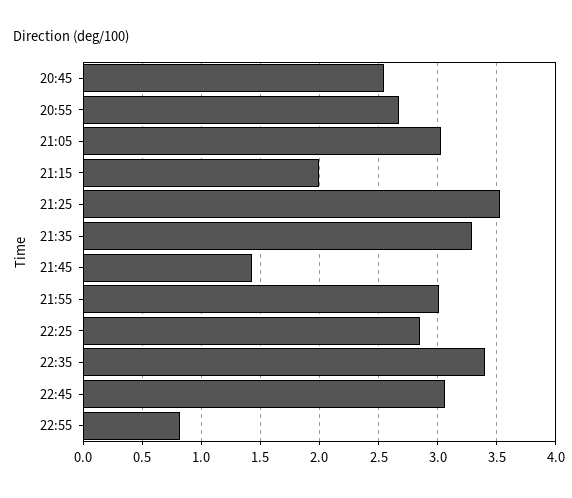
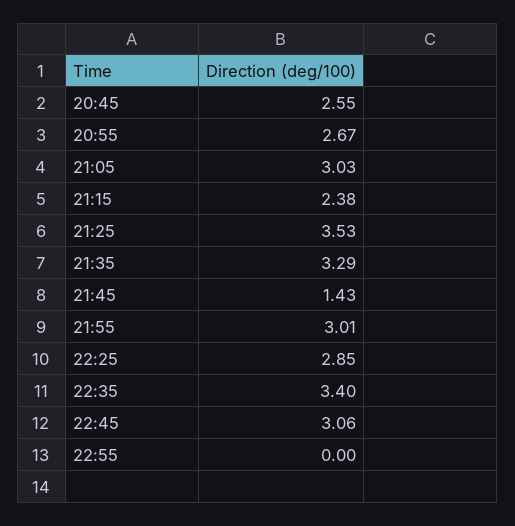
  {
    "20:45": 2.55,
    "20:55": 2.67,
    "21:05": 3.03,
-   "21:15": 2,
+   "21:15": 2.38,
    "21:25": 3.53,
    "21:35": 3.29,
    "21:45": 1.43,
    "21:55": 3.01,
    "22:25": 2.85,
    "22:35": 3.4,
    "22:45": 3.06,
-   "22:55": 0.8
+   "22:55": 0
  }

